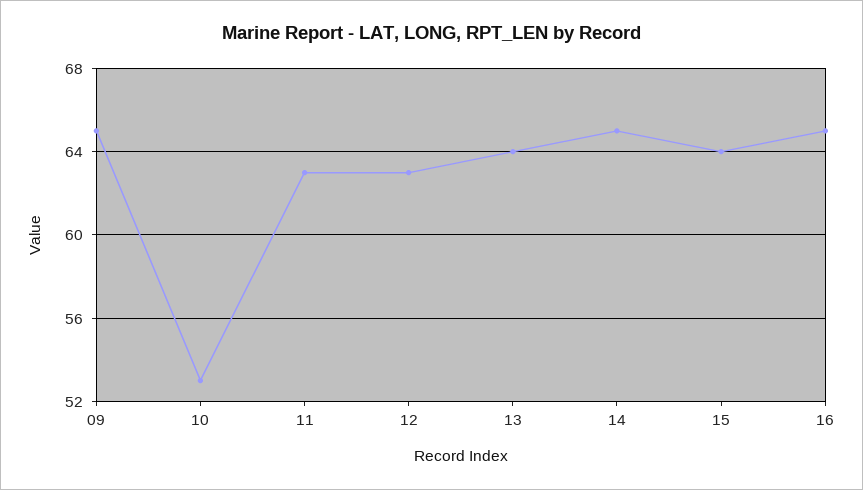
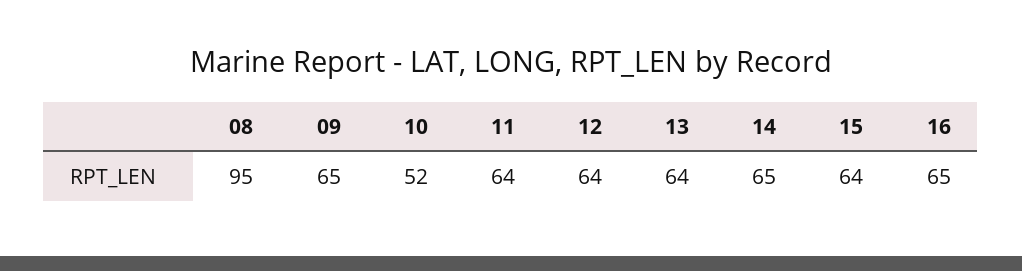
  {
    "09": 65,
-   "10": 53,
+   "10": 52,
-   "11": 63,
+   "11": 64,
-   "12": 63,
+   "12": 64,
    "13": 64,
    "14": 65,
    "15": 64,
-   "16": 65
+   "16": 65,
+   "08": 95
  }

